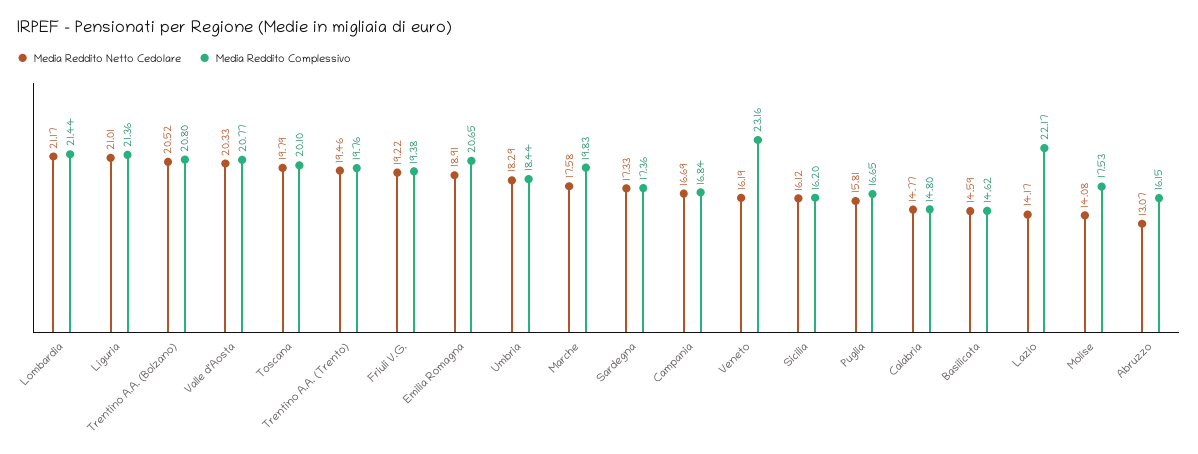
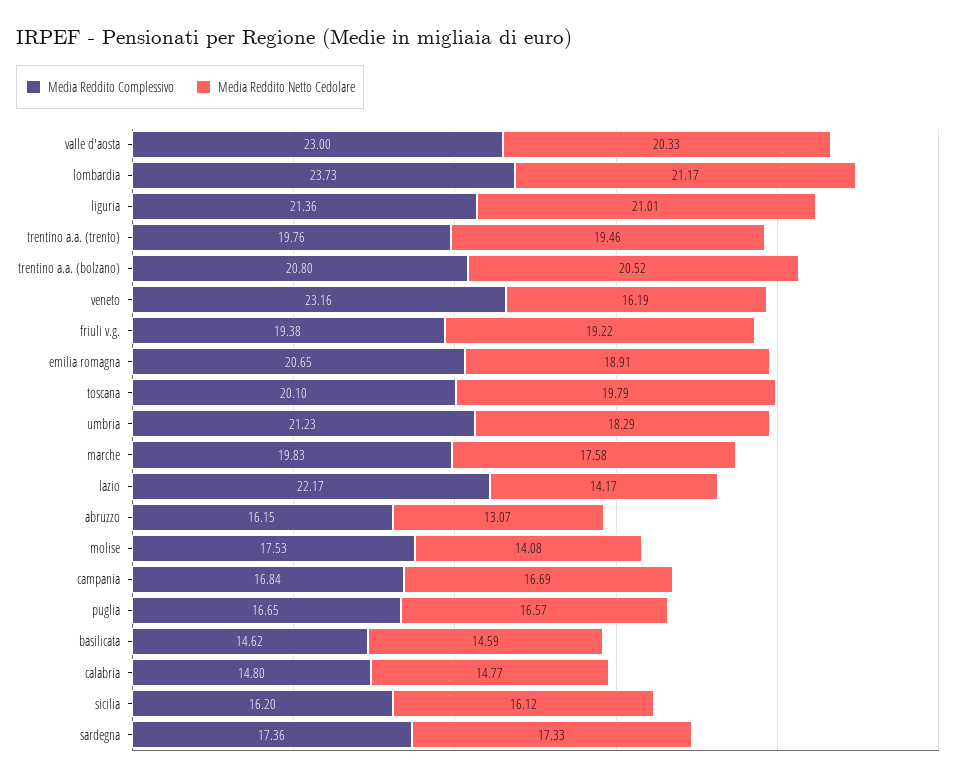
  {
    "Media Reddito Netto Cedolare": {
      "Lombardia": 21.17,
      "Liguria": 21.01,
      "Trentino A.A. (Bolzano)": 20.52,
      "Valle d'Aosta": 20.33,
      "Toscana": 19.79,
      "Trentino A.A. (Trento)": 19.46,
      "Friuli V.G.": 19.22,
      "Emilia Romagna": 18.91,
      "Umbria": 18.29,
      "Marche": 17.58,
      "Sardegna": 17.33,
      "Campania": 16.69,
      "Veneto": 16.19,
      "Sicilia": 16.12,
-     "Puglia": 15.81,
+     "Puglia": 16.57,
      "Calabria": 14.77,
      "Basilicata": 14.59,
      "Lazio": 14.17,
      "Molise": 14.08,
      "Abruzzo": 13.07
    },
    "Media Reddito Complessivo": {
-     "Lombardia": 21.44,
+     "Lombardia": 23.73,
      "Liguria": 21.36,
      "Trentino A.A. (Bolzano)": 20.8,
-     "Valle d'Aosta": 20.77,
+     "Valle d'Aosta": 23,
      "Toscana": 20.1,
      "Trentino A.A. (Trento)": 19.76,
      "Friuli V.G.": 19.38,
      "Emilia Romagna": 20.65,
-     "Umbria": 18.44,
+     "Umbria": 21.23,
      "Marche": 19.83,
      "Sardegna": 17.36,
      "Campania": 16.84,
      "Veneto": 23.16,
      "Sicilia": 16.2,
      "Puglia": 16.65,
      "Calabria": 14.8,
      "Basilicata": 14.62,
      "Lazio": 22.17,
      "Molise": 17.53,
      "Abruzzo": 16.15
    }
  }

